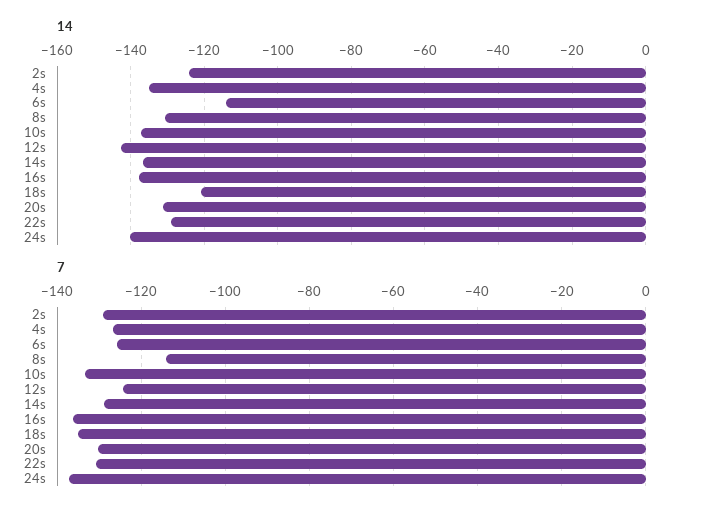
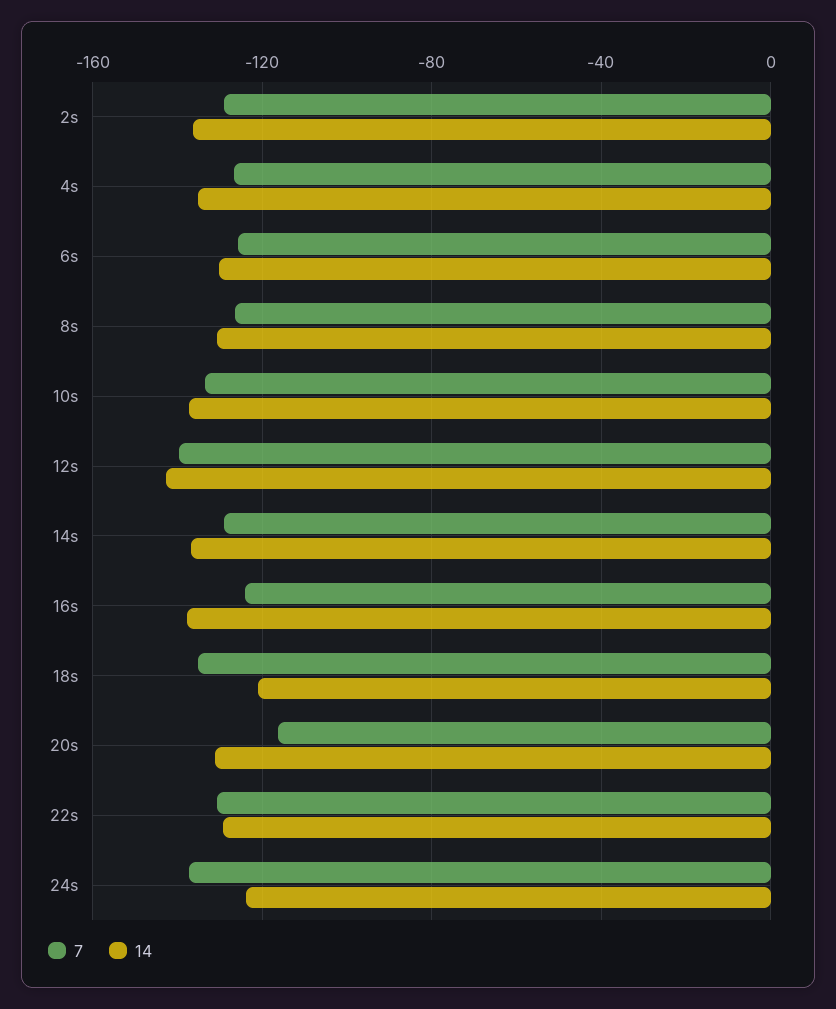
  {
    "14": {
-     "2s": -124,
+     "2s": -135,
      "4s": -136,
-     "6s": -114,
+     "6s": -130,
      "8s": -130,
      "10s": -138,
      "12s": -142,
      "14s": -136,
      "16s": -138,
      "18s": -122,
      "20s": -132,
      "22s": -130,
-     "24s": -140
+     "24s": -125
    },
    "7": {
      "2s": -130,
      "4s": -126,
      "6s": -126,
-     "8s": -114,
+     "8s": -125,
      "10s": -134,
-     "12s": -124,
+     "12s": -140,
      "14s": -128,
-     "16s": -136,
+     "16s": -125,
      "18s": -136,
-     "20s": -130,
+     "20s": -115,
      "22s": -130,
      "24s": -138
    }
  }

